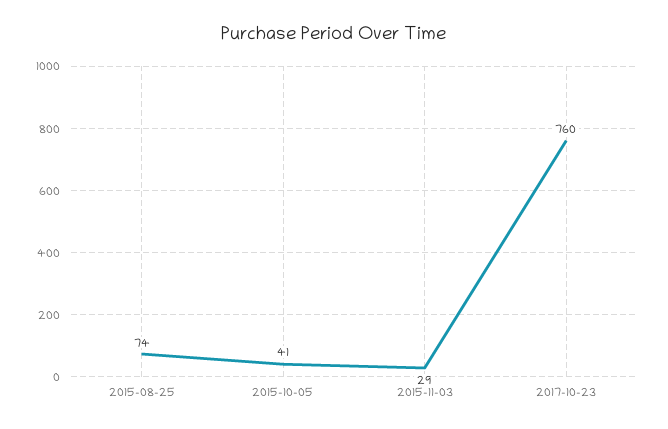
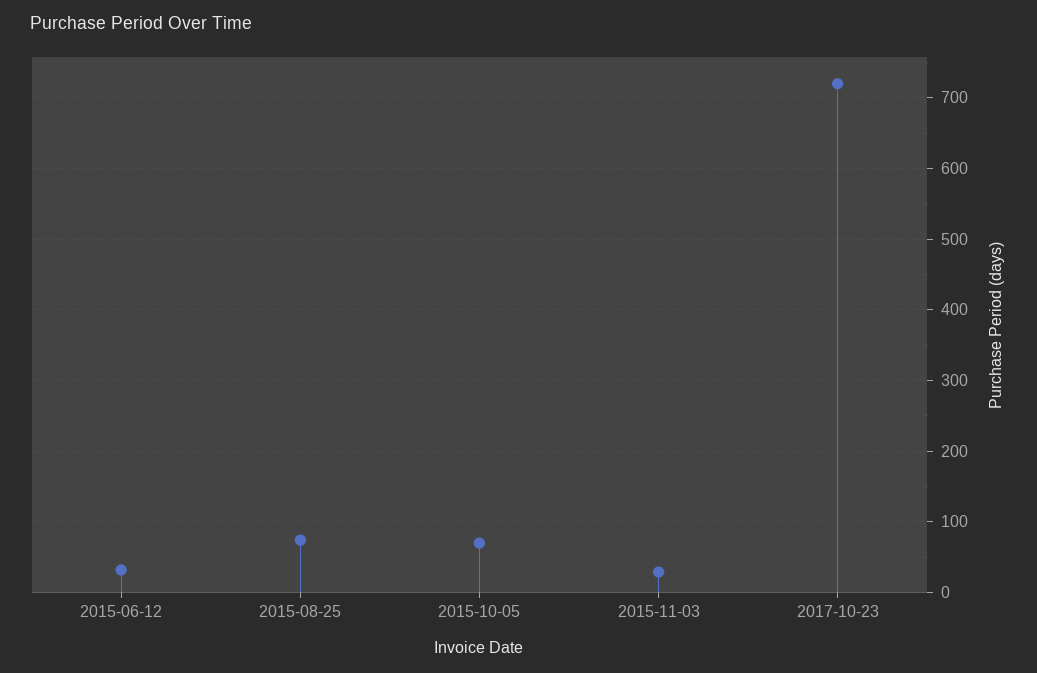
  {
    "2015-08-25": 74,
-   "2015-10-05": 41,
+   "2015-10-05": 70,
    "2015-11-03": 29,
-   "2017-10-23": 760
+   "2017-10-23": 720,
+   "2015-06-12": 30
  }

